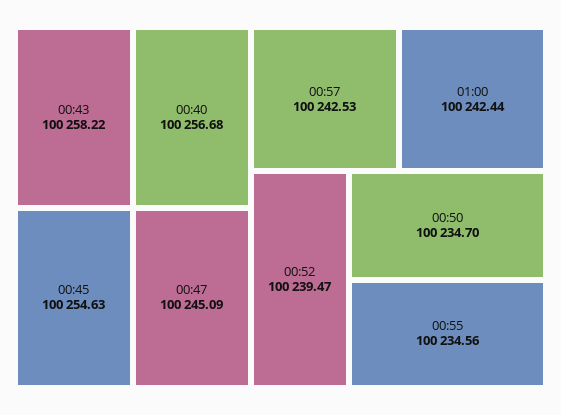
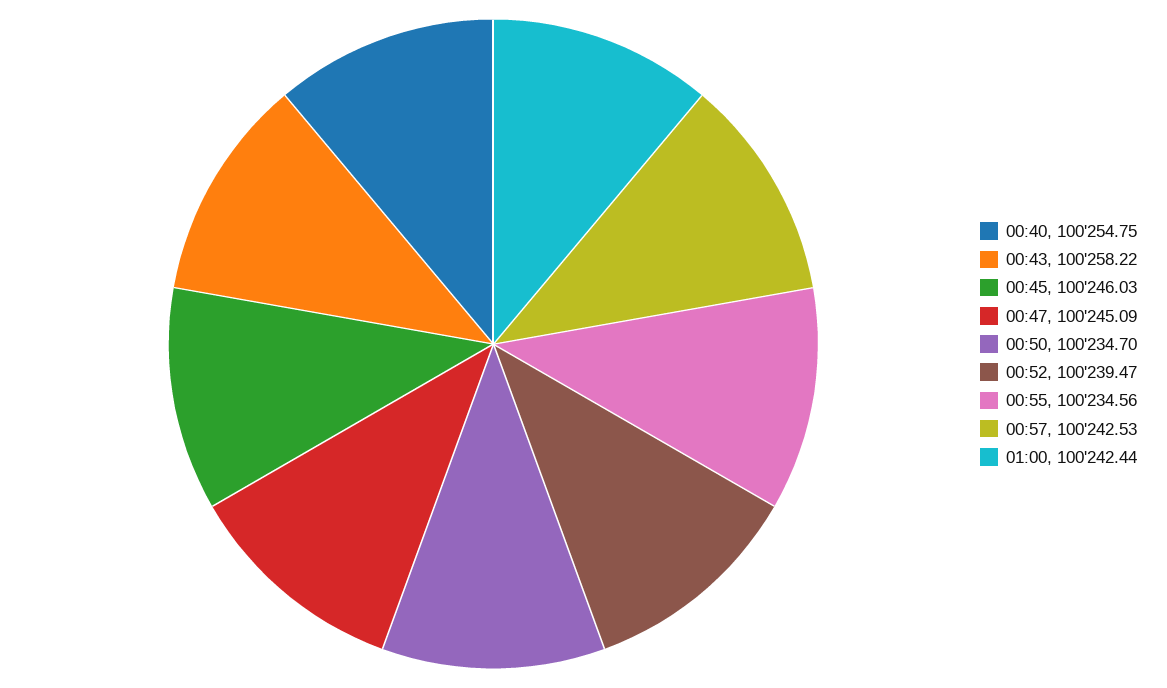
  {
    "00:43": 100258.22,
-   "00:40": 100256.68,
+   "00:40": 100254.75,
-   "00:45": 100254.63,
+   "00:45": 100246.03,
    "00:47": 100245.09,
    "00:57": 100242.53,
    "01:00": 100242.44,
    "00:52": 100239.47,
    "00:50": 100234.7,
    "00:55": 100234.56
  }

